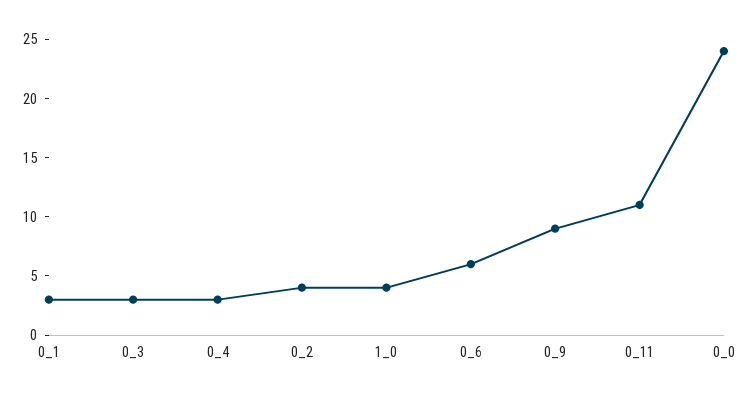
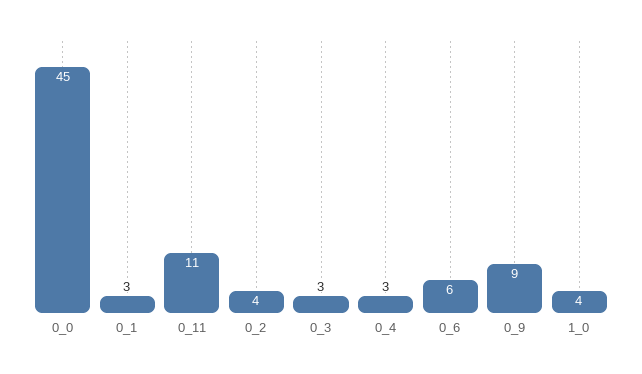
  {
    "0_1": 3,
    "0_3": 3,
    "0_4": 3,
    "0_2": 4,
    "1_0": 4,
    "0_6": 6,
    "0_9": 9,
    "0_11": 11,
-   "0_0": 24
+   "0_0": 45
  }

